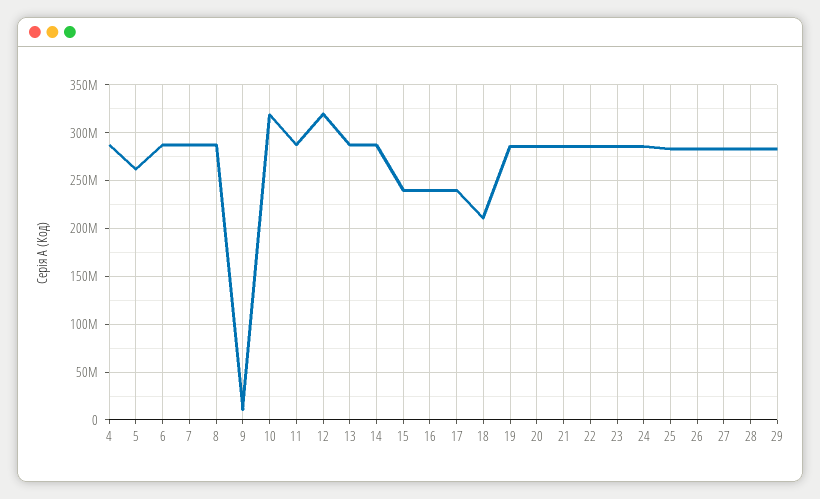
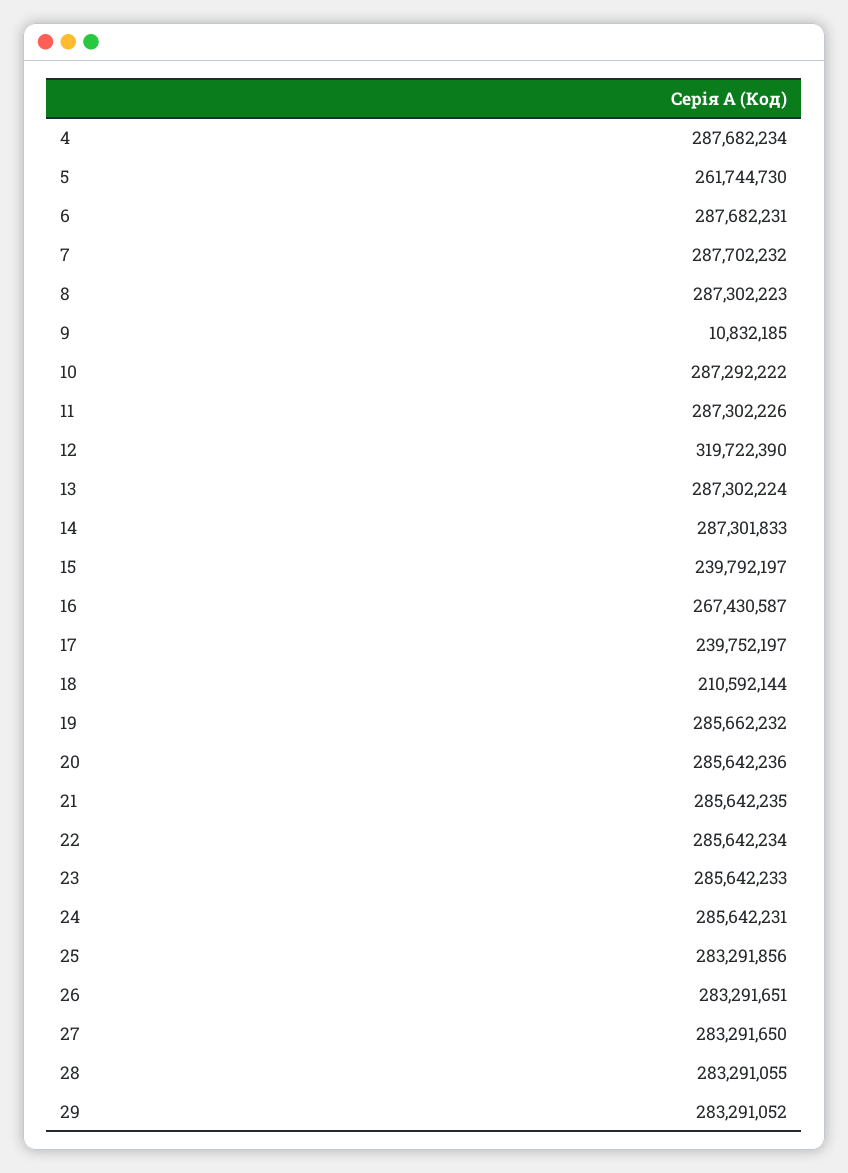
  {
    "4": 287682234,
    "5": 261744730,
    "6": 287682231,
    "7": 287702232,
    "8": 287302223,
    "9": 10832185,
-   "10": 320000000,
+   "10": 287292222,
    "11": 287302226,
    "12": 319722390,
    "13": 287302224,
    "14": 287301833,
    "15": 239792197,
-   "16": 240000000,
+   "16": 267430587,
    "17": 239752197,
    "18": 210592144,
    "19": 285662232,
    "20": 285642236,
    "21": 285642235,
    "22": 285642234,
    "23": 285642233,
    "24": 285642231,
    "25": 283291856,
    "26": 283291651,
    "27": 283291650,
    "28": 283291055,
    "29": 283291052
  }

